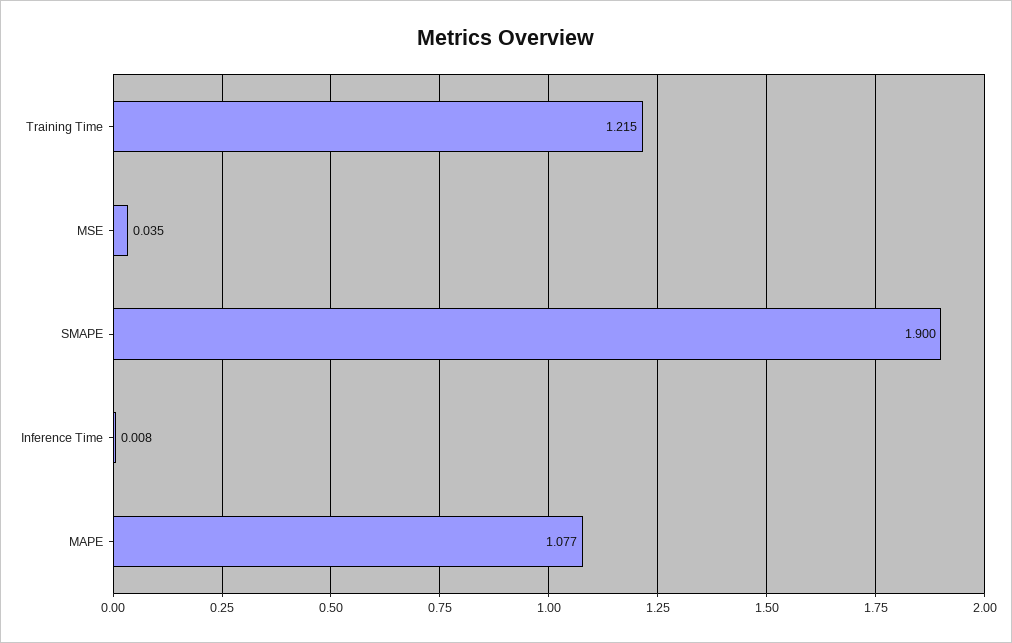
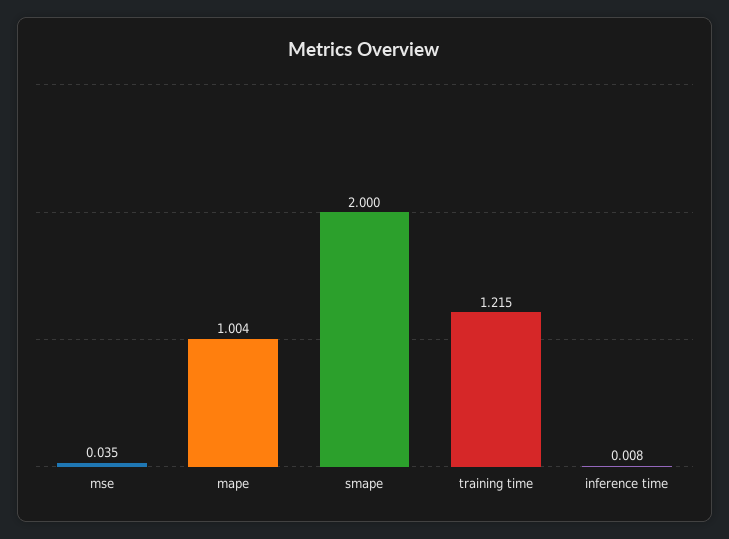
  {
    "Training Time": 1.215,
    "MSE": 0.035,
-   "SMAPE": 1.9,
+   "SMAPE": 2,
    "Inference Time": 0.008,
-   "MAPE": 1.077
+   "MAPE": 1.004
  }

